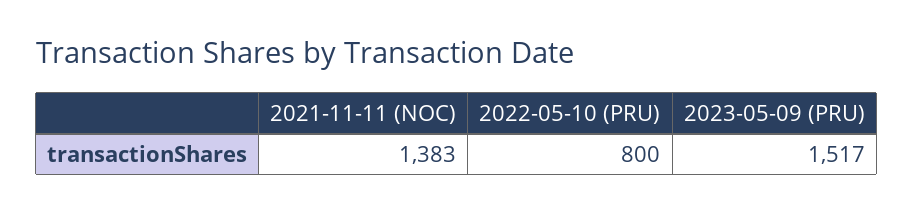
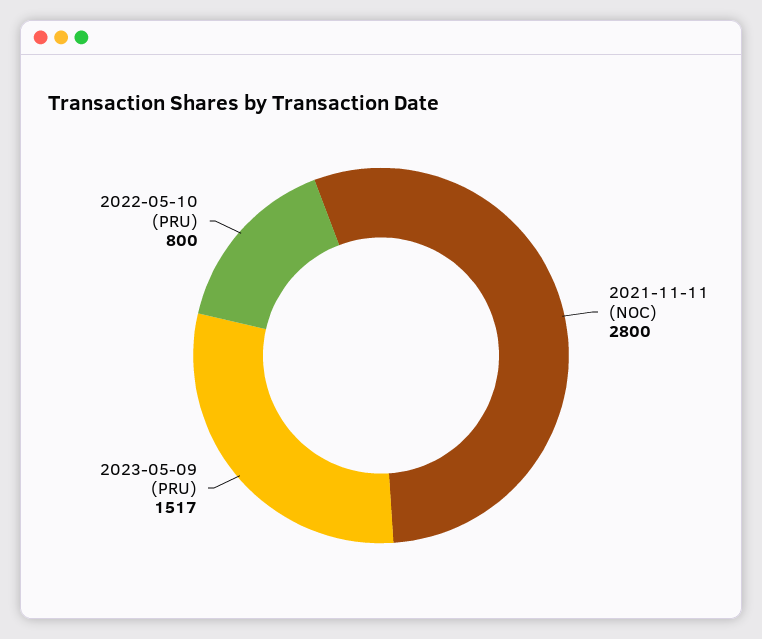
  {
-   "2021-11-11 (NOC)": 1383,
+   "2021-11-11 (NOC)": 2800,
    "2022-05-10 (PRU)": 800,
    "2023-05-09 (PRU)": 1517
  }

